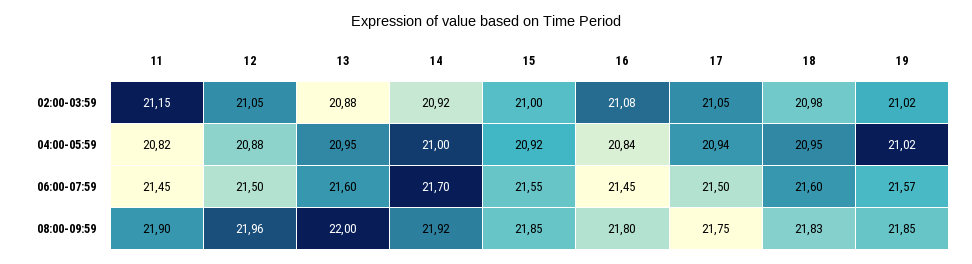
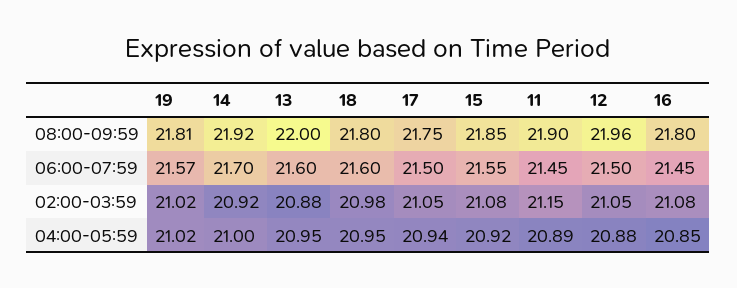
  {
    "11": {
      "02:00-03:59": 21.15,
-     "04:00-05:59": 20.82,
+     "04:00-05:59": 20.89,
      "06:00-07:59": 21.45,
      "08:00-09:59": 21.9
    },
    "12": {
      "02:00-03:59": 21.05,
      "04:00-05:59": 20.88,
      "06:00-07:59": 21.5,
      "08:00-09:59": 21.96
    },
    "13": {
      "02:00-03:59": 20.88,
      "04:00-05:59": 20.95,
      "06:00-07:59": 21.6,
      "08:00-09:59": 22
    },
    "14": {
      "02:00-03:59": 20.92,
      "04:00-05:59": 21,
      "06:00-07:59": 21.7,
      "08:00-09:59": 21.92
    },
    "15": {
-     "02:00-03:59": 21,
+     "02:00-03:59": 21.08,
      "04:00-05:59": 20.92,
      "06:00-07:59": 21.55,
      "08:00-09:59": 21.85
    },
    "16": {
      "02:00-03:59": 21.08,
-     "04:00-05:59": 20.84,
+     "04:00-05:59": 20.85,
      "06:00-07:59": 21.45,
      "08:00-09:59": 21.8
    },
    "17": {
      "02:00-03:59": 21.05,
      "04:00-05:59": 20.94,
      "06:00-07:59": 21.5,
      "08:00-09:59": 21.75
    },
    "18": {
      "02:00-03:59": 20.98,
      "04:00-05:59": 20.95,
      "06:00-07:59": 21.6,
-     "08:00-09:59": 21.83
+     "08:00-09:59": 21.8
    },
    "19": {
      "02:00-03:59": 21.02,
      "04:00-05:59": 21.02,
      "06:00-07:59": 21.57,
-     "08:00-09:59": 21.85
+     "08:00-09:59": 21.81
    }
  }

